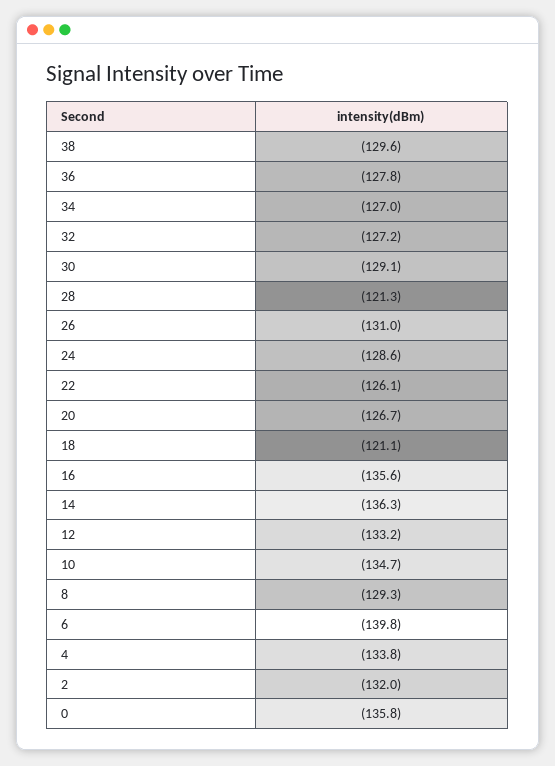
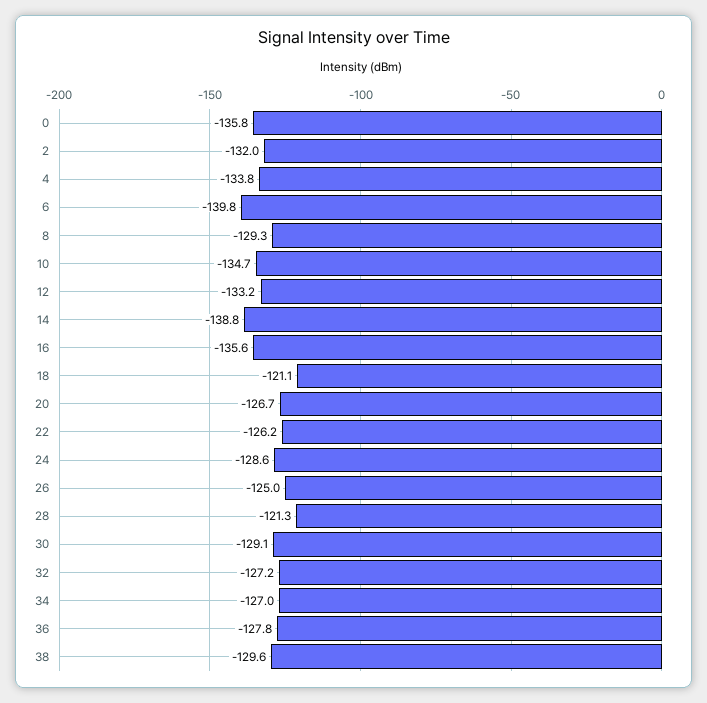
  {
    "38": -129.6,
    "36": -127.8,
    "34": -127,
    "32": -127.2,
    "30": -129.1,
    "28": -121.3,
-   "26": -131,
+   "26": -125,
    "24": -128.6,
-   "22": -126.1,
+   "22": -126.2,
    "20": -126.7,
    "18": -121.1,
    "16": -135.6,
-   "14": -136.3,
+   "14": -138.8,
    "12": -133.2,
    "10": -134.7,
    "8": -129.3,
    "6": -139.8,
    "4": -133.8,
    "2": -132,
    "0": -135.8
  }

